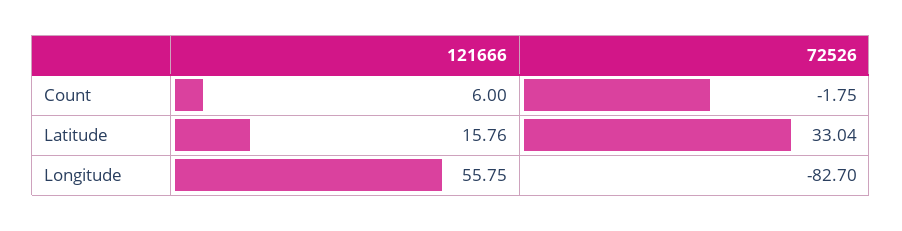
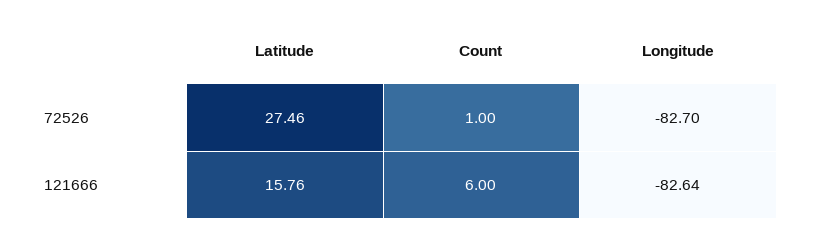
  {
    "121666": {
      "Count": 6,
      "Latitude": 15.76,
-     "Longitude": 55.75
+     "Longitude": -82.64
    },
    "72526": {
-     "Count": -1.75,
+     "Count": 1,
-     "Latitude": 33.04,
+     "Latitude": 27.46,
      "Longitude": -82.7
    }
  }

